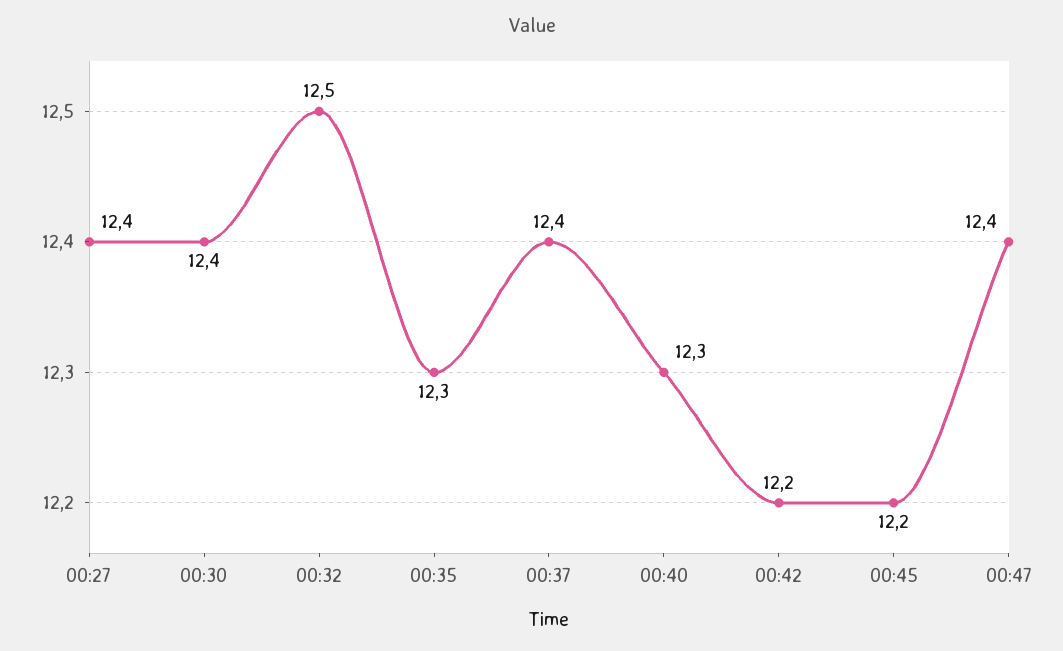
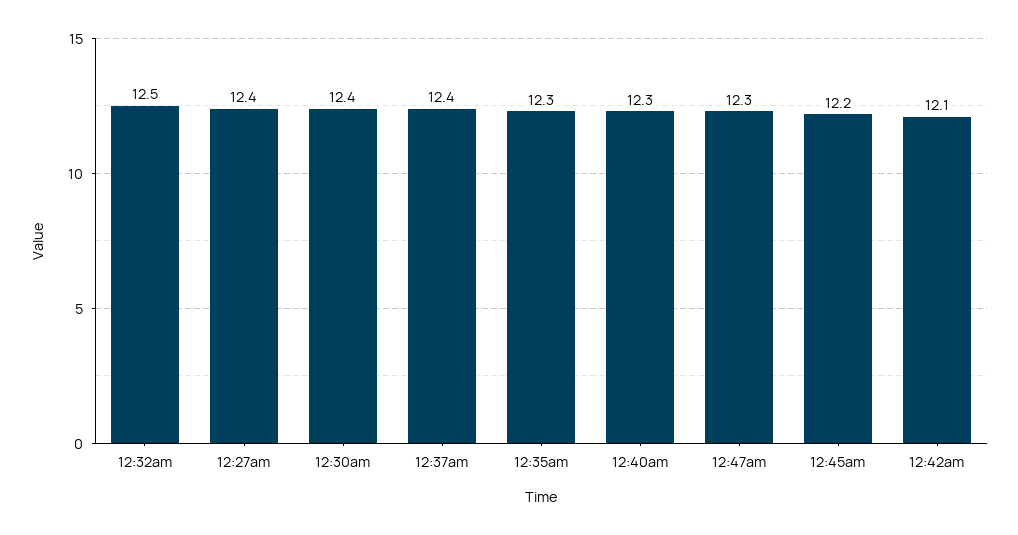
  {
    "00:27": 12.4,
    "00:30": 12.4,
    "00:32": 12.5,
    "00:35": 12.3,
    "00:37": 12.4,
    "00:40": 12.3,
-   "00:42": 12.2,
+   "00:42": 12.1,
    "00:45": 12.2,
-   "00:47": 12.4
+   "00:47": 12.3
  }

